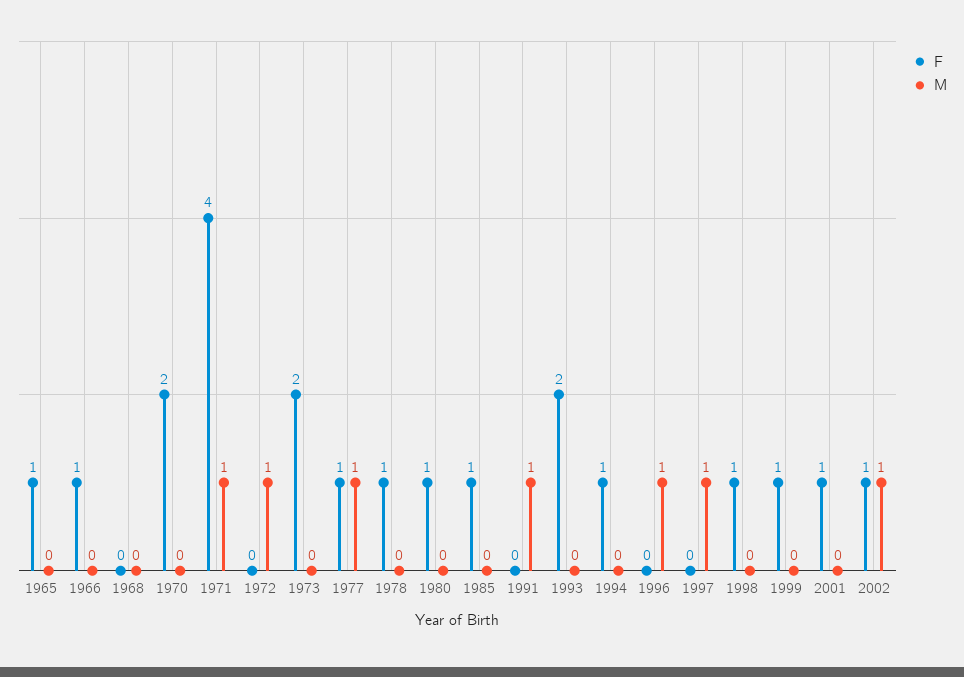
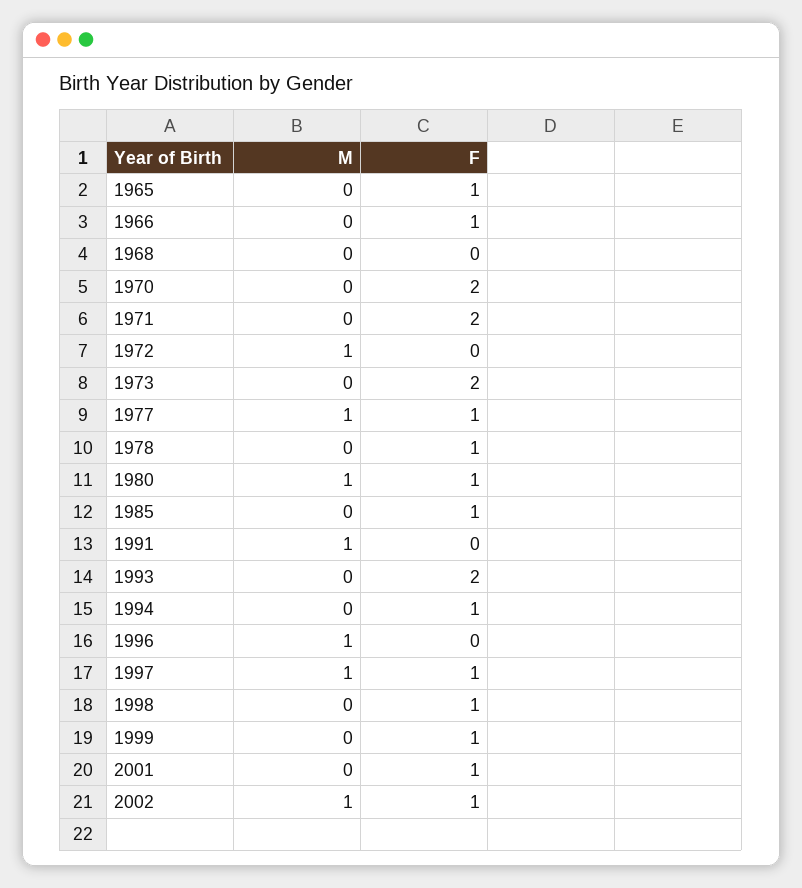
  {
    "F": {
      "1965": 1,
      "1966": 1,
      "1968": 0,
      "1970": 2,
-     "1971": 4,
+     "1971": 2,
      "1972": 0,
      "1973": 2,
      "1977": 1,
      "1978": 1,
      "1980": 1,
      "1985": 1,
      "1991": 0,
      "1993": 2,
      "1994": 1,
      "1996": 0,
-     "1997": 0,
+     "1997": 1,
      "1998": 1,
      "1999": 1,
      "2001": 1,
      "2002": 1
    },
    "M": {
      "1965": 0,
      "1966": 0,
      "1968": 0,
      "1970": 0,
-     "1971": 1,
+     "1971": 0,
      "1972": 1,
      "1973": 0,
      "1977": 1,
      "1978": 0,
-     "1980": 0,
+     "1980": 1,
      "1985": 0,
      "1991": 1,
      "1993": 0,
      "1994": 0,
      "1996": 1,
      "1997": 1,
      "1998": 0,
      "1999": 0,
      "2001": 0,
      "2002": 1
    }
  }

